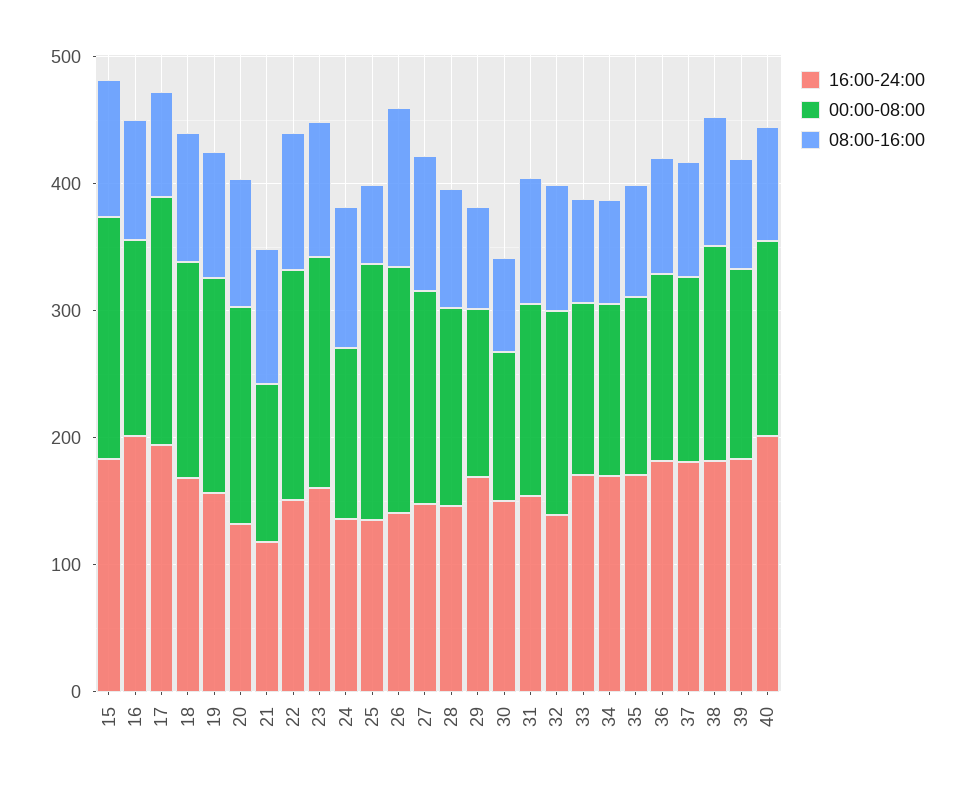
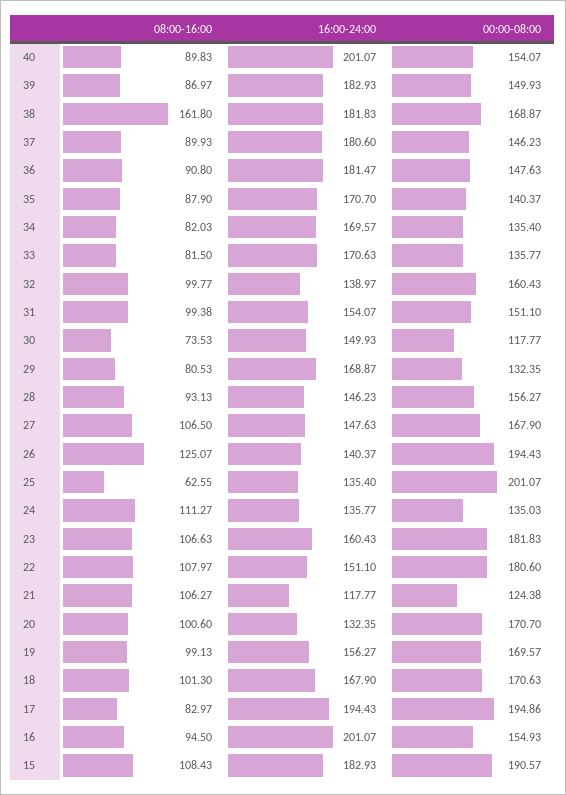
  {
    "16:00-24:00": {
      "15": 182.93,
      "16": 201.07,
      "17": 194.43,
      "18": 167.9,
      "19": 156.27,
      "20": 132.35,
      "21": 117.77,
      "22": 151.1,
      "23": 160.43,
      "24": 135.77,
      "25": 135.4,
      "26": 140.37,
      "27": 147.63,
      "28": 146.23,
      "29": 168.87,
      "30": 149.93,
      "31": 154.07,
      "32": 138.97,
      "33": 170.63,
      "34": 169.57,
      "35": 170.7,
      "36": 181.47,
      "37": 180.6,
      "38": 181.83,
      "39": 182.93,
      "40": 201.07
    },
    "00:00-08:00": {
      "15": 190.57,
      "16": 154.93,
      "17": 194.86,
      "18": 170.63,
      "19": 169.57,
      "20": 170.7,
      "21": 124.38,
      "22": 180.6,
      "23": 181.83,
      "24": 135.03,
      "25": 201.07,
      "26": 194.43,
      "27": 167.9,
      "28": 156.27,
      "29": 132.35,
      "30": 117.77,
      "31": 151.1,
      "32": 160.43,
      "33": 135.77,
      "34": 135.4,
      "35": 140.37,
      "36": 147.63,
      "37": 146.23,
      "38": 168.87,
      "39": 149.93,
      "40": 154.07
    },
    "08:00-16:00": {
      "15": 108.43,
      "16": 94.5,
      "17": 82.97,
      "18": 101.3,
      "19": 99.13,
      "20": 100.6,
      "21": 106.27,
      "22": 107.97,
      "23": 106.63,
      "24": 111.27,
      "25": 62.55,
      "26": 125.07,
      "27": 106.5,
      "28": 93.13,
      "29": 80.53,
      "30": 73.53,
      "31": 99.38,
      "32": 99.77,
      "33": 81.5,
      "34": 82.03,
      "35": 87.9,
      "36": 90.8,
      "37": 89.93,
-     "38": 100,
+     "38": 161.8,
      "39": 86.97,
      "40": 89.83
    }
  }

